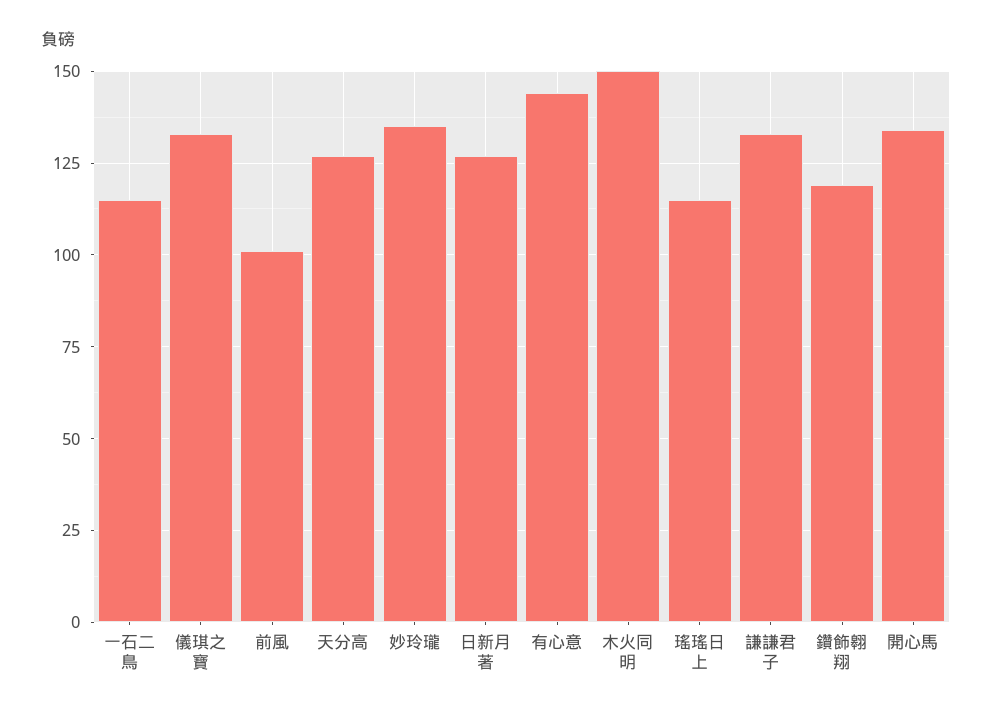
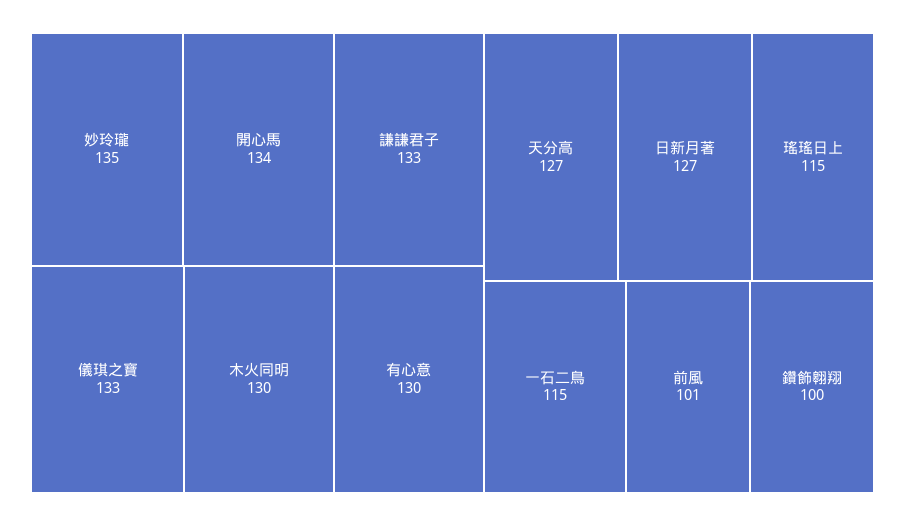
  {
    "一石二鳥": 115,
    "儀琪之寶": 133,
    "前風": 101,
    "天分高": 127,
    "妙玲瓏": 135,
    "日新月著": 127,
-   "有心意": 145,
+   "有心意": 130,
-   "木火同明": 150,
+   "木火同明": 130,
    "瑤瑤日上": 115,
    "謙謙君子": 133,
-   "鑽飾翱翔": 120,
+   "鑽飾翱翔": 100,
    "開心馬": 134
  }

